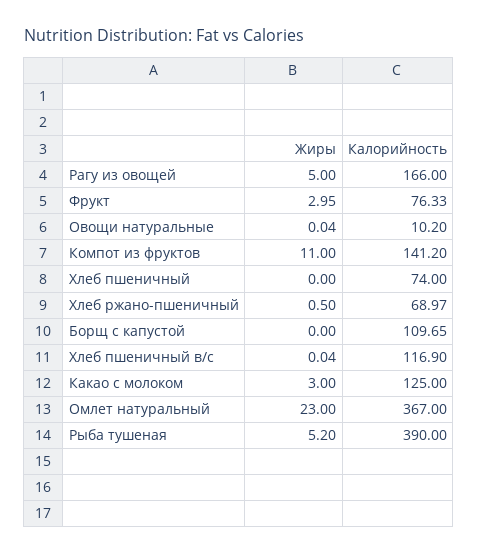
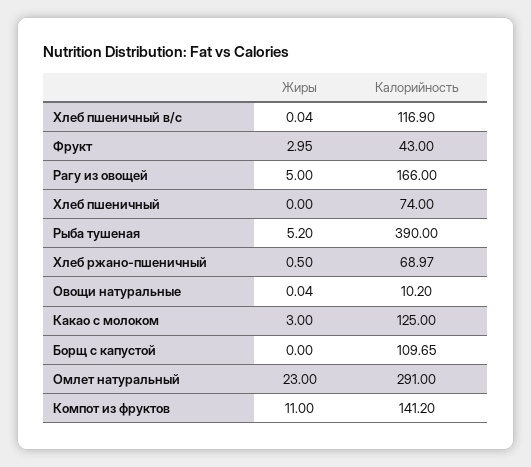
  {
    "Жиры": {
      "Рагу из овощей": 5,
      "Фрукт": 2.95,
      "Овощи натуральные": 0.04,
      "Компот из фруктов": 11,
      "Хлеб пшеничный": 0,
      "Хлеб ржано-пшеничный": 0.5,
      "Борщ с капустой": 0,
      "Хлеб пшеничный в/с": 0.04,
      "Какао с молоком": 3,
      "Омлет натуральный": 23,
      "Рыба тушеная": 5.2
    },
    "Калорийность": {
      "Рагу из овощей": 166,
-     "Фрукт": 76.33,
+     "Фрукт": 43,
      "Овощи натуральные": 10.2,
      "Компот из фруктов": 141.2,
      "Хлеб пшеничный": 74,
      "Хлеб ржано-пшеничный": 68.97,
      "Борщ с капустой": 109.65,
      "Хлеб пшеничный в/с": 116.9,
      "Какао с молоком": 125,
-     "Омлет натуральный": 367,
+     "Омлет натуральный": 291,
      "Рыба тушеная": 390
    }
  }

